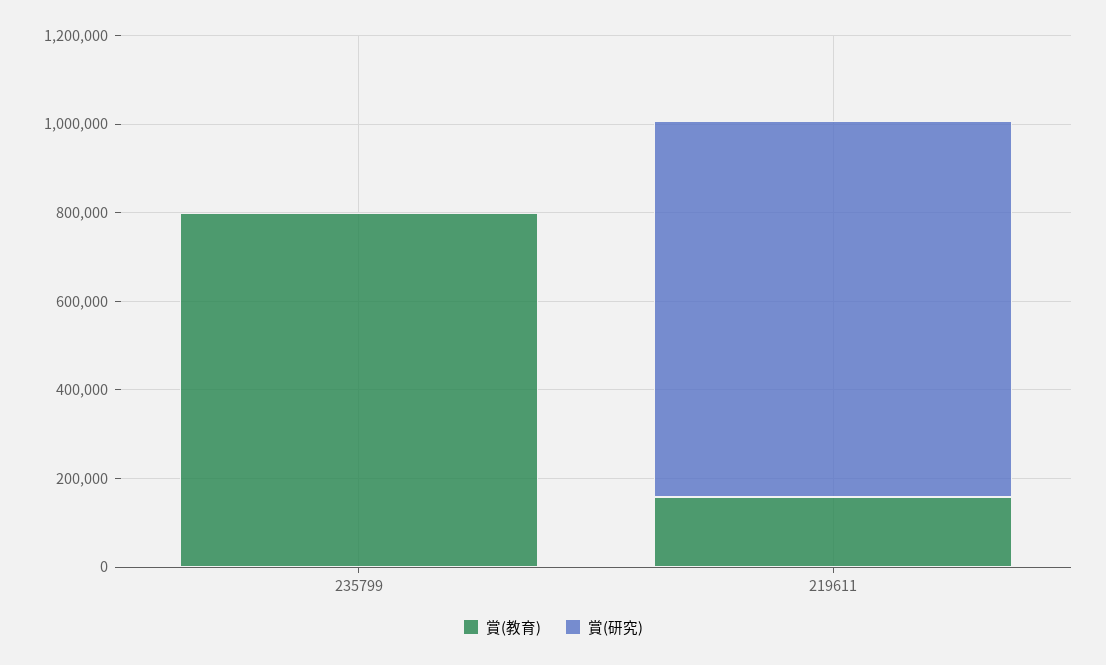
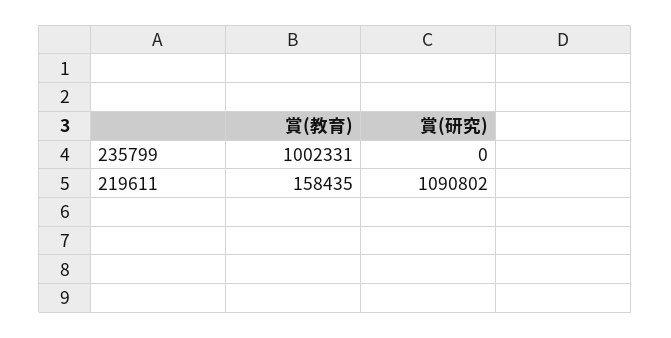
  {
    "賞(教育)": {
-     "235799": 800000,
+     "235799": 1002331,
      "219611": 158435
    },
    "賞(研究)": {
      "235799": 0,
-     "219611": 850000
+     "219611": 1090802
    }
  }

